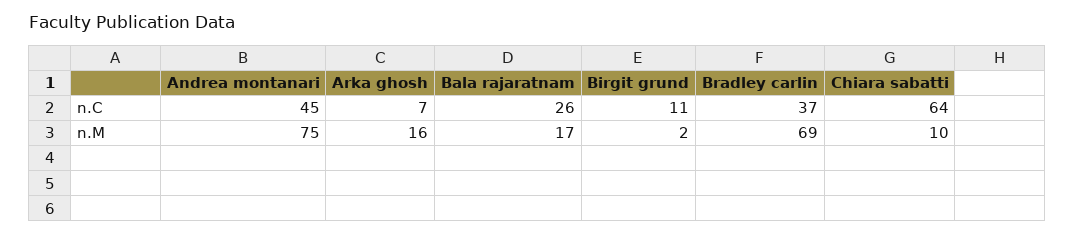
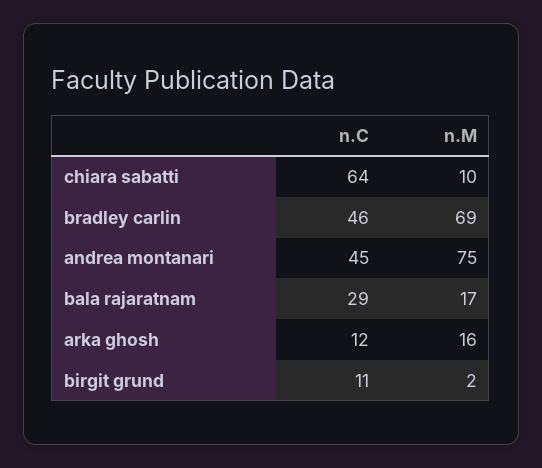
  {
    "Andrea montanari": {
      "n.C": 45,
      "n.M": 75
    },
    "Arka ghosh": {
-     "n.C": 7,
+     "n.C": 12,
      "n.M": 16
    },
    "Bala rajaratnam": {
-     "n.C": 26,
+     "n.C": 29,
      "n.M": 17
    },
    "Birgit grund": {
      "n.C": 11,
      "n.M": 2
    },
    "Bradley carlin": {
-     "n.C": 37,
+     "n.C": 46,
      "n.M": 69
    },
    "Chiara sabatti": {
      "n.C": 64,
      "n.M": 10
    }
  }

